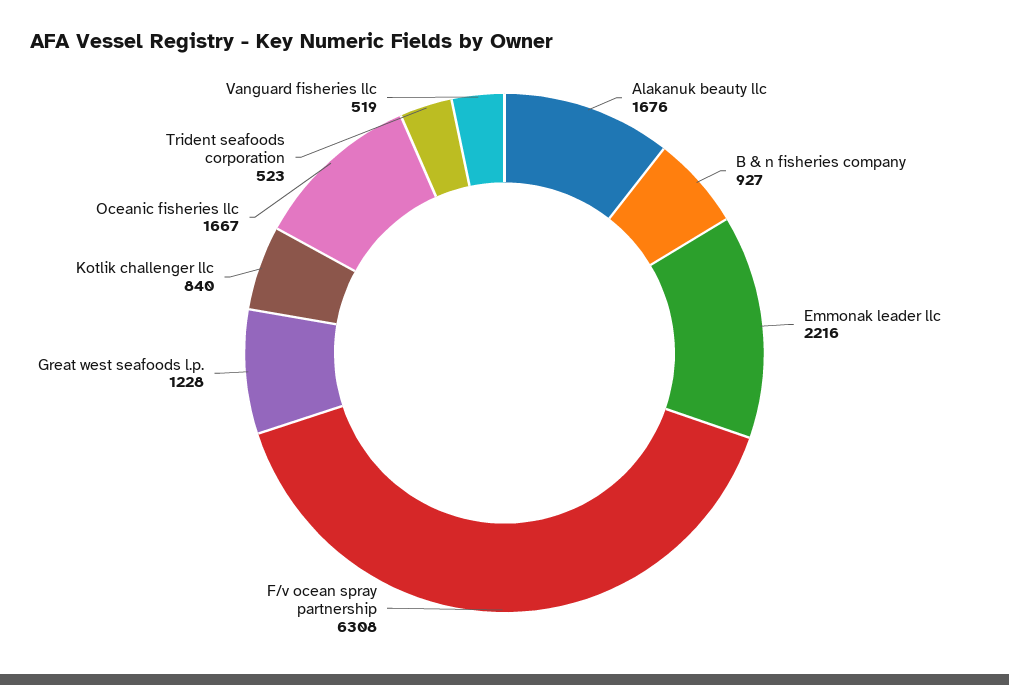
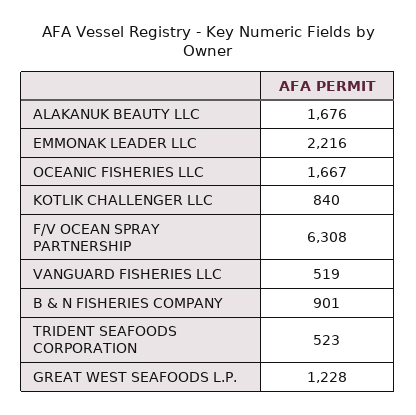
  {
    "Alakanuk beauty llc": 1676,
-   "B & n fisheries company": 927,
+   "B & n fisheries company": 901,
    "Emmonak leader llc": 2216,
    "F/v ocean spray partnership": 6308,
    "Great west seafoods l.p.": 1228,
    "Kotlik challenger llc": 840,
    "Oceanic fisheries llc": 1667,
    "Trident seafoods corporation": 523,
    "Vanguard fisheries llc": 519
  }

